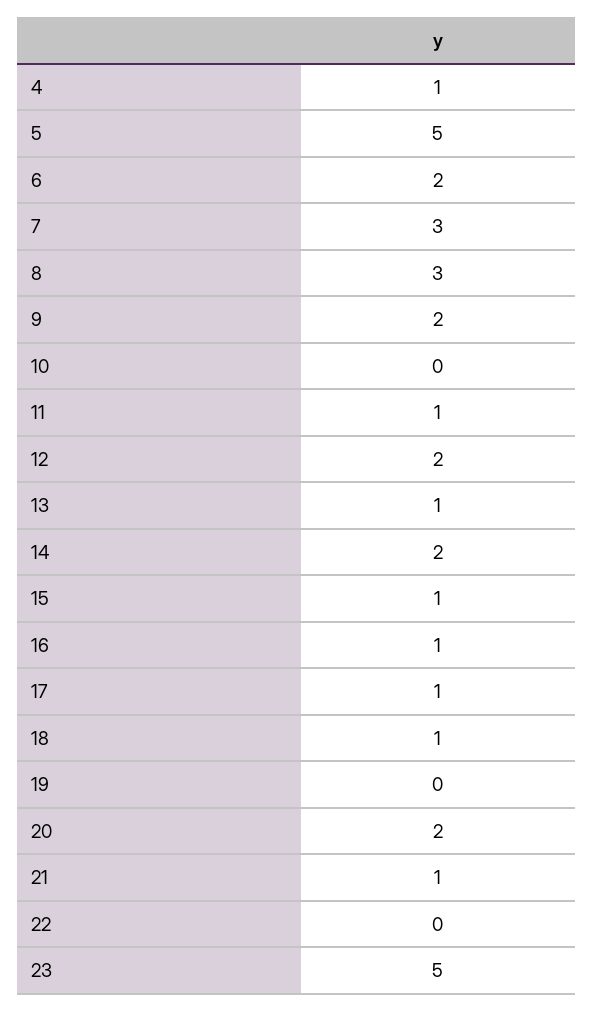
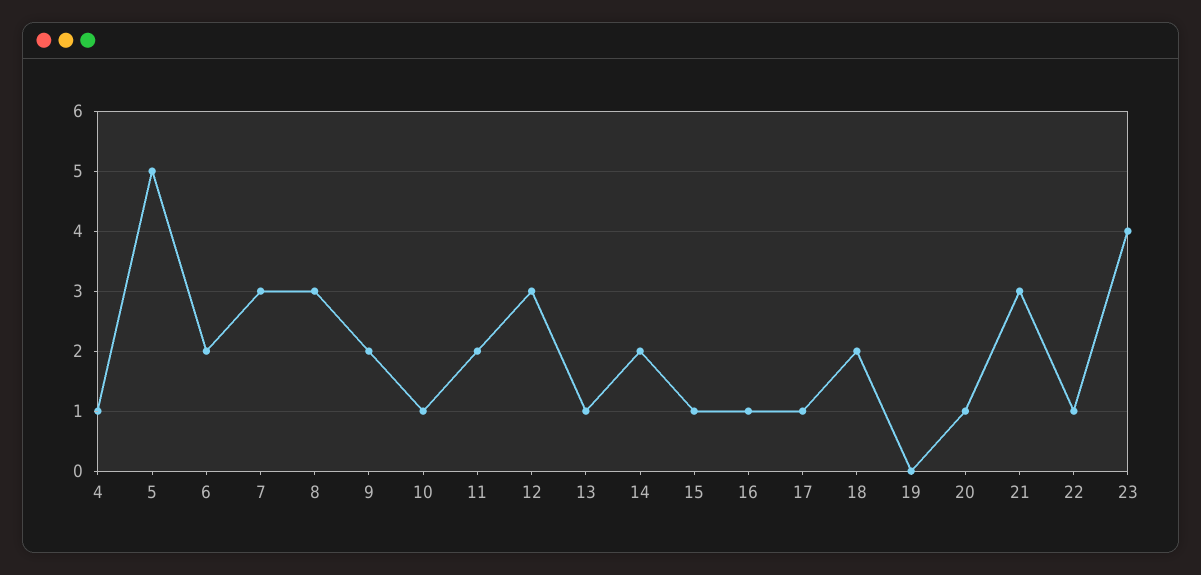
  {
    "4": 1,
    "5": 5,
    "6": 2,
    "7": 3,
    "8": 3,
    "9": 2,
-   "10": 0,
+   "10": 1,
-   "11": 1,
+   "11": 2,
-   "12": 2,
+   "12": 3,
    "13": 1,
    "14": 2,
    "15": 1,
    "16": 1,
    "17": 1,
-   "18": 1,
+   "18": 2,
    "19": 0,
-   "20": 2,
+   "20": 1,
-   "21": 1,
+   "21": 3,
-   "22": 0,
+   "22": 1,
-   "23": 5
+   "23": 4
  }

